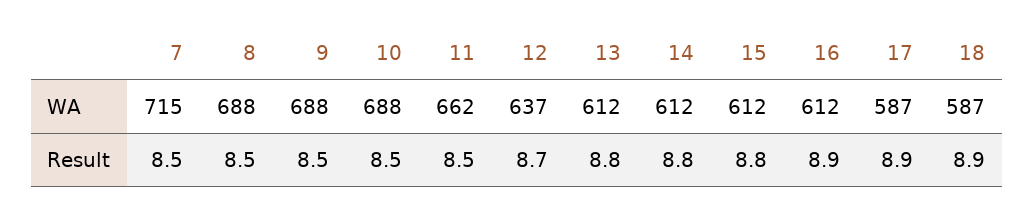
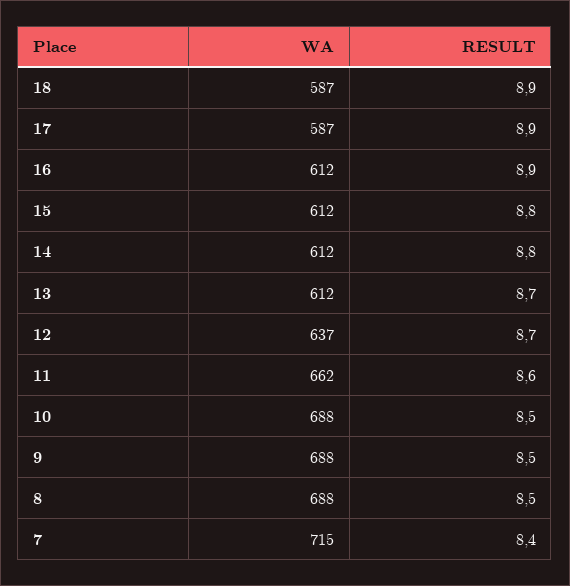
  {
    "7": {
      "WA": 715,
-     "Result": 8.5
+     "Result": 8.4
    },
    "8": {
      "WA": 688,
      "Result": 8.5
    },
    "9": {
      "WA": 688,
      "Result": 8.5
    },
    "10": {
      "WA": 688,
      "Result": 8.5
    },
    "11": {
      "WA": 662,
-     "Result": 8.5
+     "Result": 8.6
    },
    "12": {
      "WA": 637,
      "Result": 8.7
    },
    "13": {
      "WA": 612,
-     "Result": 8.8
+     "Result": 8.7
    },
    "14": {
      "WA": 612,
      "Result": 8.8
    },
    "15": {
      "WA": 612,
      "Result": 8.8
    },
    "16": {
      "WA": 612,
      "Result": 8.9
    },
    "17": {
      "WA": 587,
      "Result": 8.9
    },
    "18": {
      "WA": 587,
      "Result": 8.9
    }
  }

